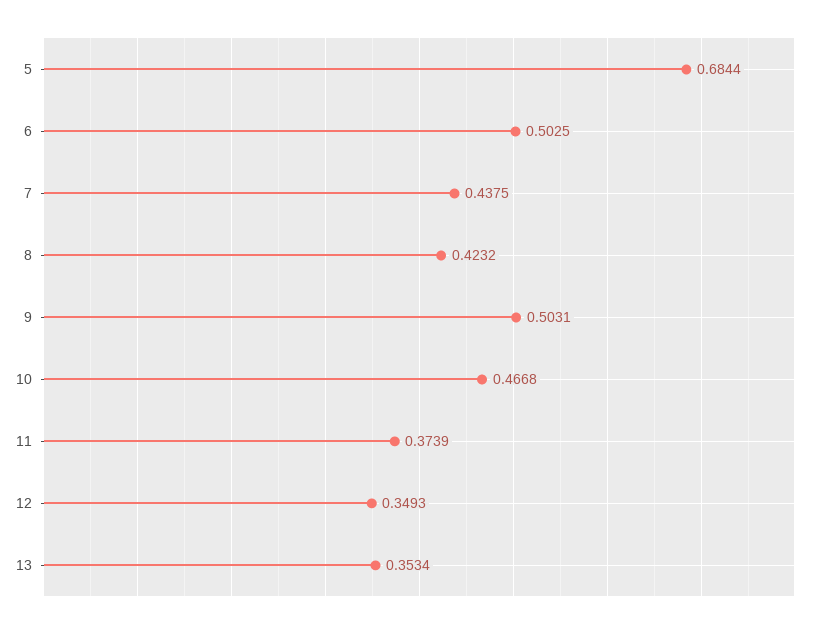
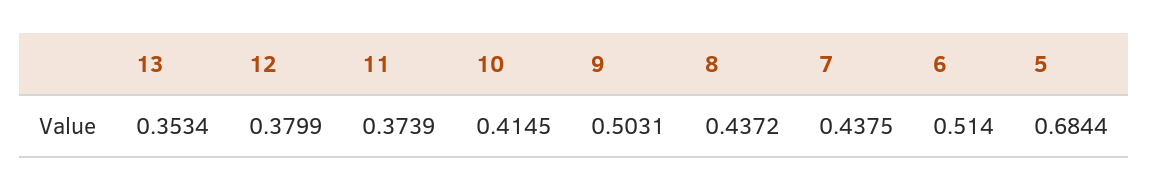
  {
    "5": 0.6844,
-   "6": 0.5025,
+   "6": 0.514,
    "7": 0.4375,
-   "8": 0.4232,
+   "8": 0.4372,
    "9": 0.5031,
-   "10": 0.4668,
+   "10": 0.4145,
    "11": 0.3739,
-   "12": 0.3493,
+   "12": 0.3799,
    "13": 0.3534
  }

